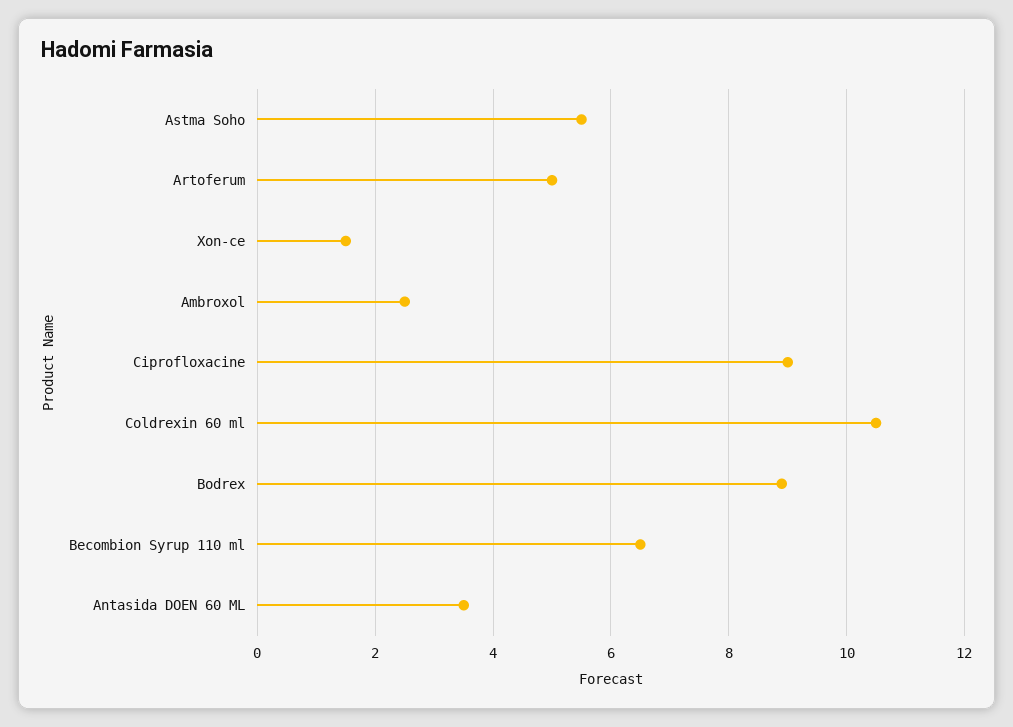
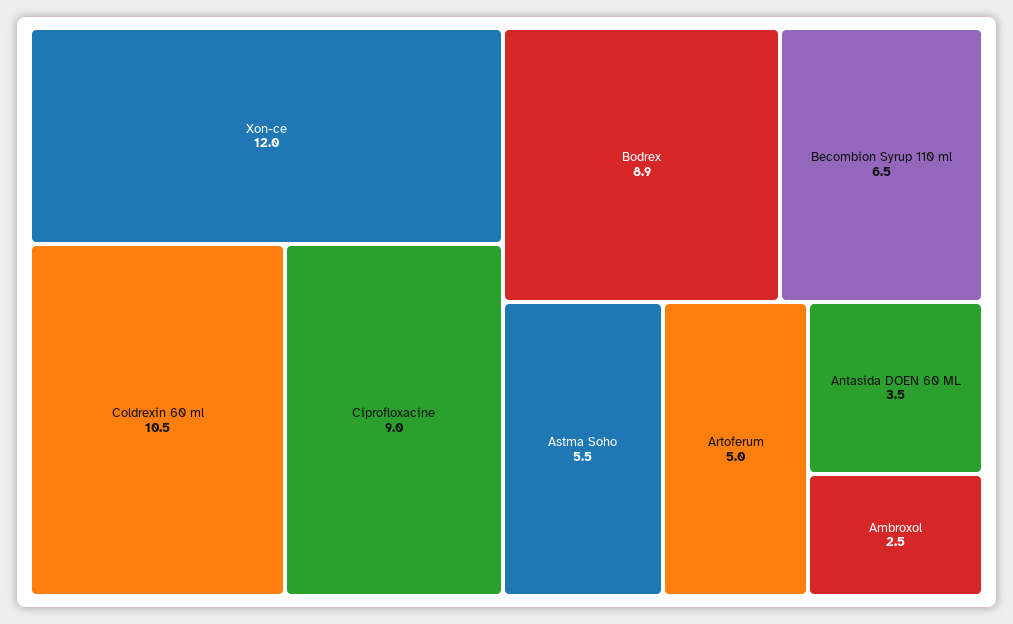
  {
    "Astma Soho": 5.5,
    "Artoferum": 5,
-   "Xon-ce": 1.5,
+   "Xon-ce": 12,
    "Ambroxol": 2.5,
    "Ciprofloxacine": 9,
    "Coldrexin 60 ml": 10.5,
    "Bodrex": 8.9,
    "Becombion Syrup 110 ml": 6.5,
    "Antasida DOEN 60 ML": 3.5
  }

